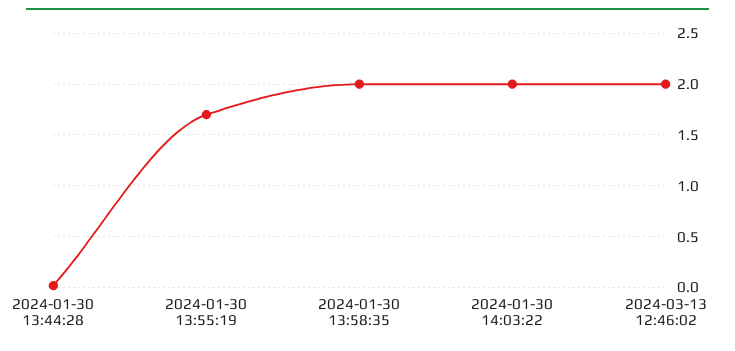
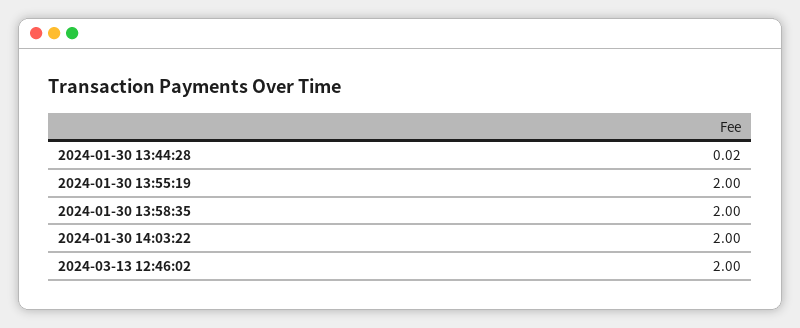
  {
    "2024-01-30 13:44:28": 0.02,
-   "2024-01-30 13:55:19": 1.7,
+   "2024-01-30 13:55:19": 2,
    "2024-01-30 13:58:35": 2,
    "2024-01-30 14:03:22": 2,
    "2024-03-13 12:46:02": 2
  }

